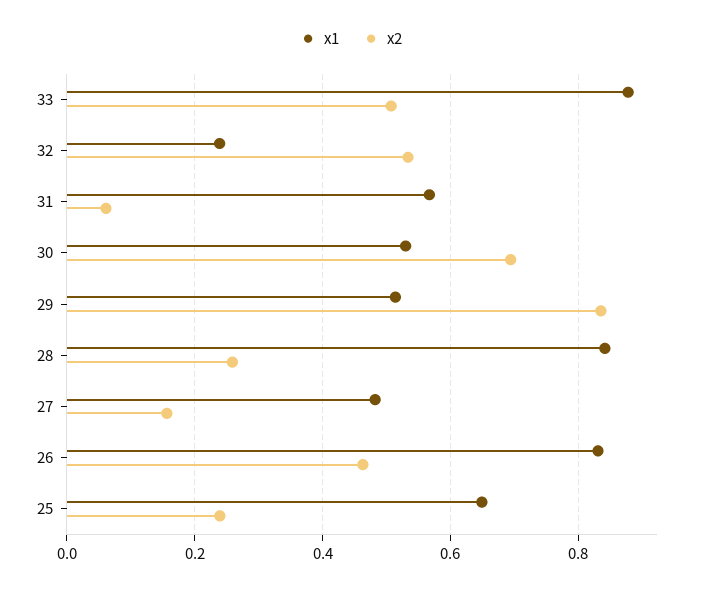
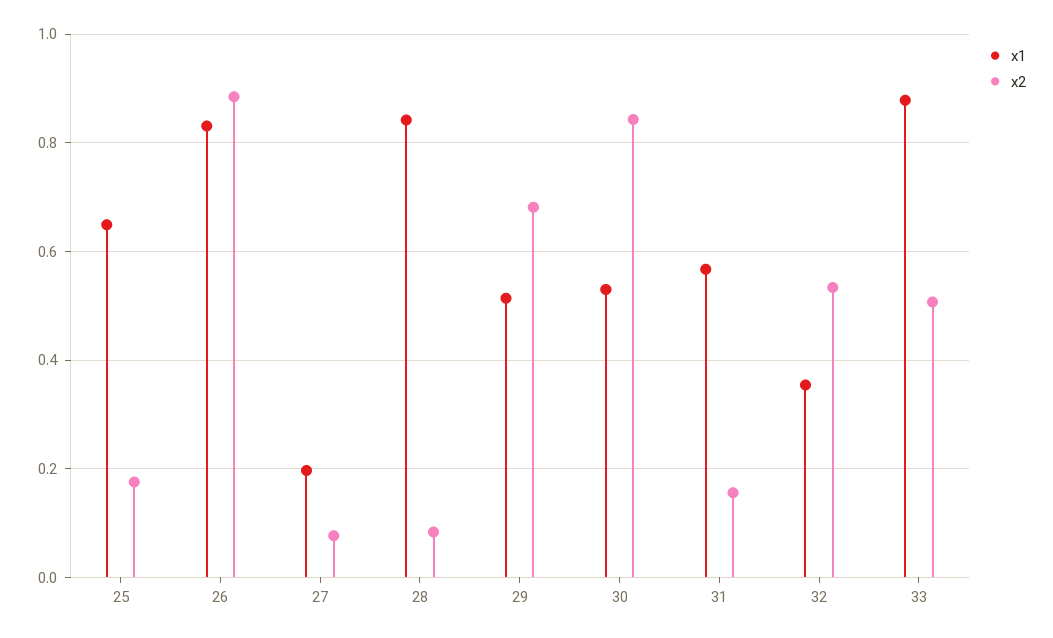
  {
    "x1": {
      "33": 0.88,
-     "32": 0.24,
+     "32": 0.36,
      "31": 0.56,
      "30": 0.52,
      "29": 0.52,
      "28": 0.84,
-     "27": 0.48,
+     "27": 0.2,
      "26": 0.84,
      "25": 0.64
    },
    "x2": {
      "33": 0.5,
      "32": 0.54,
-     "31": 0.06,
+     "31": 0.16,
-     "30": 0.7,
+     "30": 0.84,
-     "29": 0.84,
+     "29": 0.68,
-     "28": 0.26,
+     "28": 0.08,
-     "27": 0.16,
+     "27": 0.08,
-     "26": 0.46,
+     "26": 0.88,
-     "25": 0.24
+     "25": 0.18
    }
  }

